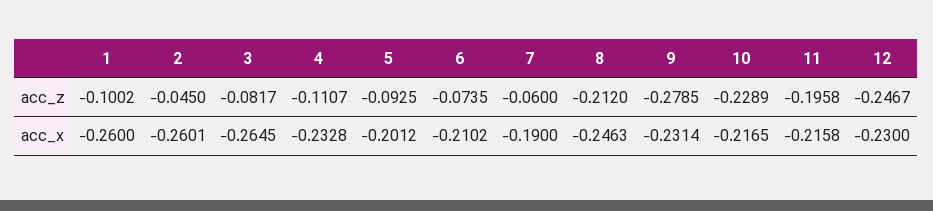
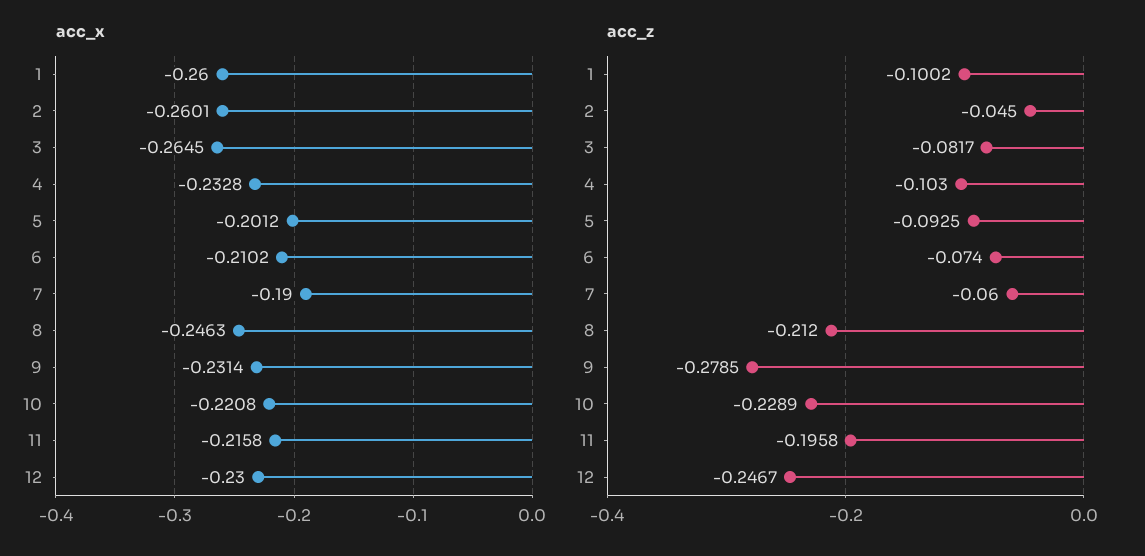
  {
    "acc_z": {
      "1": -0.1002,
      "2": -0.045,
      "3": -0.0817,
-     "4": -0.1107,
+     "4": -0.103,
      "5": -0.0925,
-     "6": -0.0735,
+     "6": -0.074,
      "7": -0.06,
      "8": -0.212,
      "9": -0.2785,
      "10": -0.2289,
      "11": -0.1958,
      "12": -0.2467
    },
    "acc_x": {
      "1": -0.26,
      "2": -0.2601,
      "3": -0.2645,
      "4": -0.2328,
      "5": -0.2012,
      "6": -0.2102,
      "7": -0.19,
      "8": -0.2463,
      "9": -0.2314,
-     "10": -0.2165,
+     "10": -0.2208,
      "11": -0.2158,
      "12": -0.23
    }
  }

